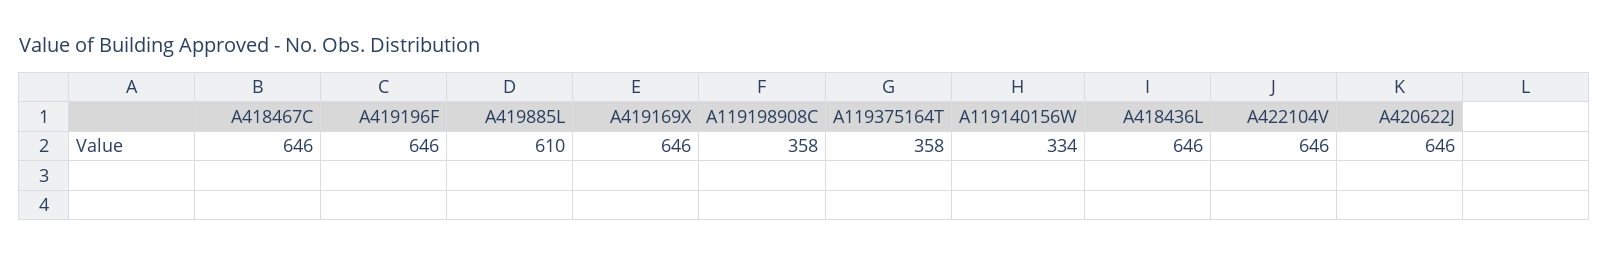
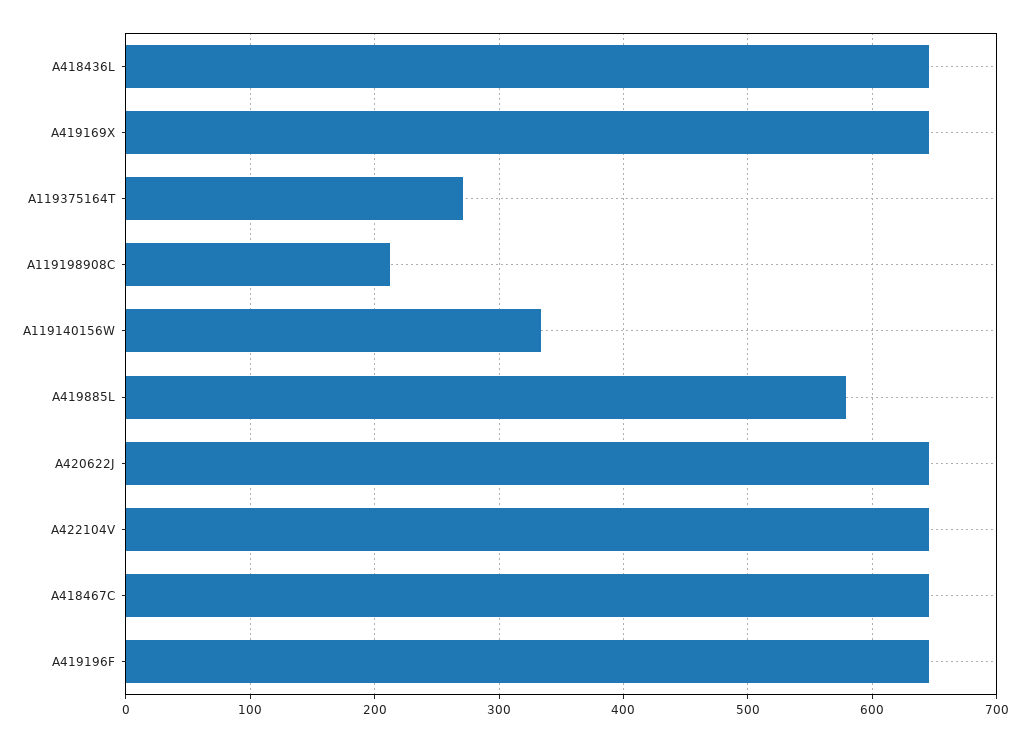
  {
    "A418467C": 646,
    "A419196F": 646,
-   "A419885L": 610,
+   "A419885L": 580,
    "A419169X": 646,
-   "A119198908C": 358,
+   "A119198908C": 210,
-   "A119375164T": 358,
+   "A119375164T": 270,
    "A119140156W": 334,
    "A418436L": 646,
    "A422104V": 646,
    "A420622J": 646
  }

